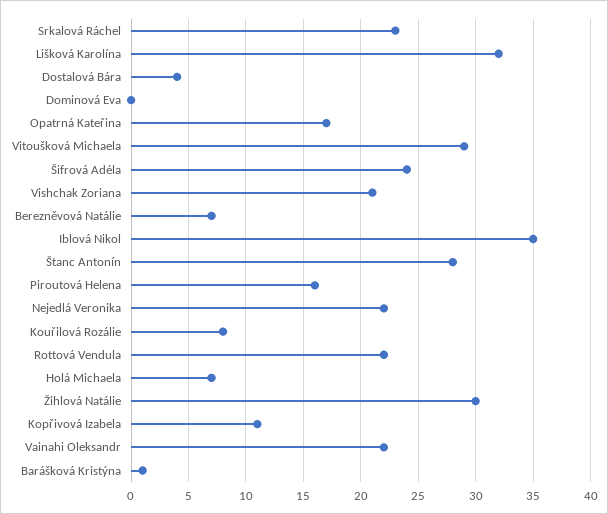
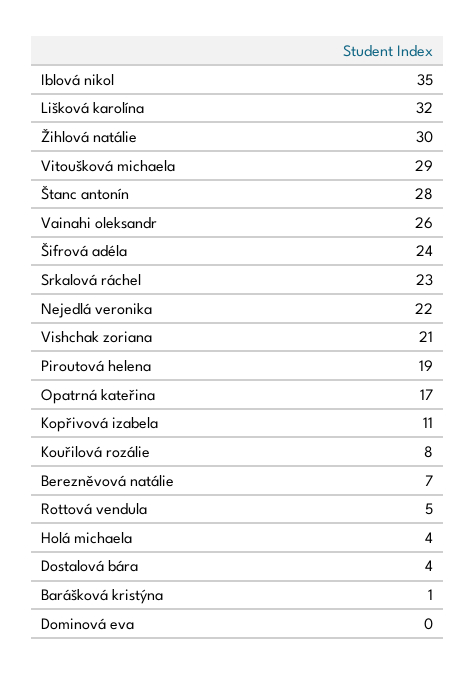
  {
    "Srkalová Ráchel": 23,
    "Lišková Karolína": 32,
    "Dostalová Bára": 4,
    "Dominová Eva": 0,
    "Opatrná Kateřina": 17,
    "Vitoušková Michaela": 29,
    "Šifrová Adéla": 24,
    "Vishchak Zoriana": 21,
    "Berezněvová Natálie": 7,
    "Iblová Nikol": 35,
    "Štanc Antonín": 28,
-   "Piroutová Helena": 16,
+   "Piroutová Helena": 19,
    "Nejedlá Veronika": 22,
    "Kouřilová Rozálie": 8,
-   "Rottová Vendula": 22,
+   "Rottová Vendula": 5,
-   "Holá Michaela": 7,
+   "Holá Michaela": 4,
    "Žihlová Natálie": 30,
    "Kopřivová Izabela": 11,
-   "Vainahi Oleksandr": 22,
+   "Vainahi Oleksandr": 26,
    "Barášková Kristýna": 1
  }

